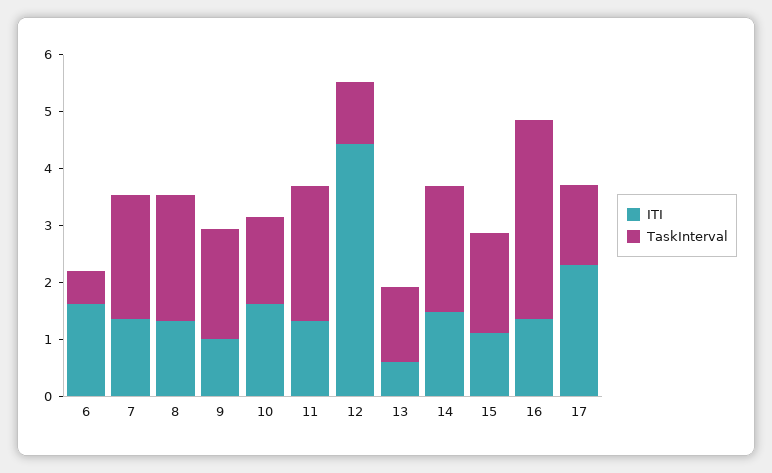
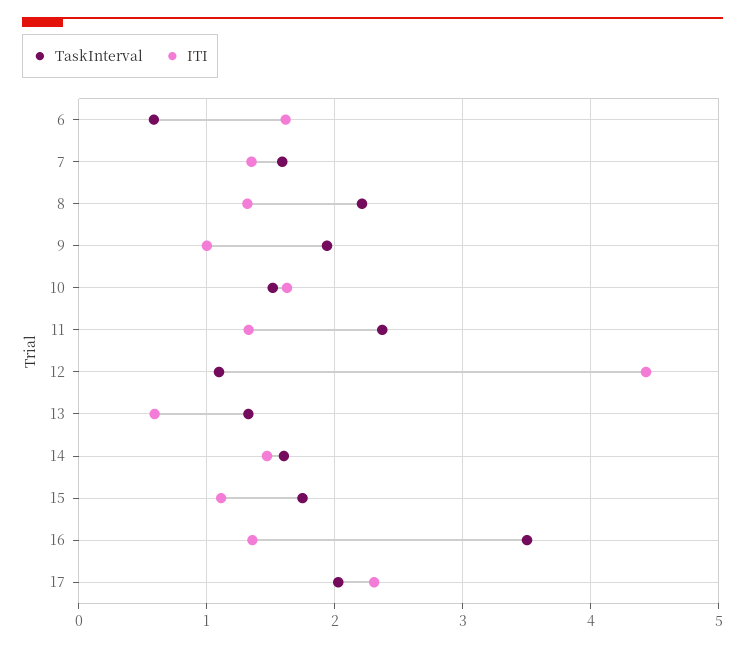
  {
    "ITI": {
      "6": 1.6,
      "7": 1.4,
      "8": 1.3,
      "9": 1,
      "10": 1.6,
      "11": 1.3,
      "12": 4.4,
      "13": 0.6,
      "14": 1.5,
      "15": 1.1,
      "16": 1.4,
      "17": 2.3
    },
    "TaskInterval": {
      "6": 0.6,
-     "7": 2.2,
+     "7": 1.6,
      "8": 2.2,
      "9": 1.9,
      "10": 1.5,
      "11": 2.4,
      "12": 1.1,
      "13": 1.3,
-     "14": 2.2,
+     "14": 1.6,
      "15": 1.7,
      "16": 3.5,
-     "17": 1.4
+     "17": 2
    }
  }

